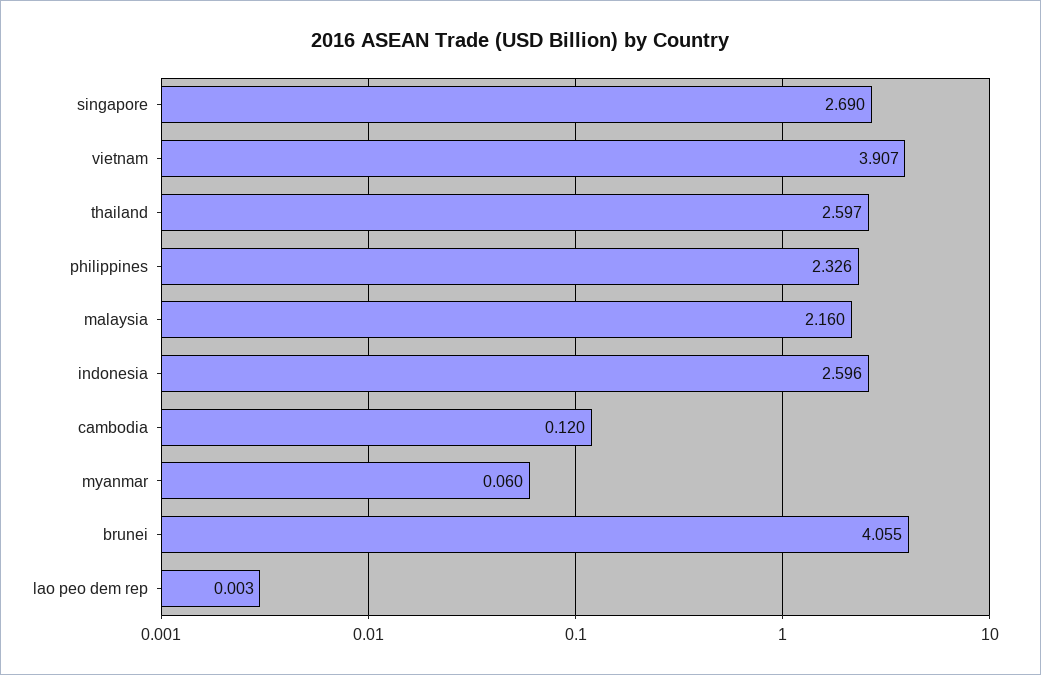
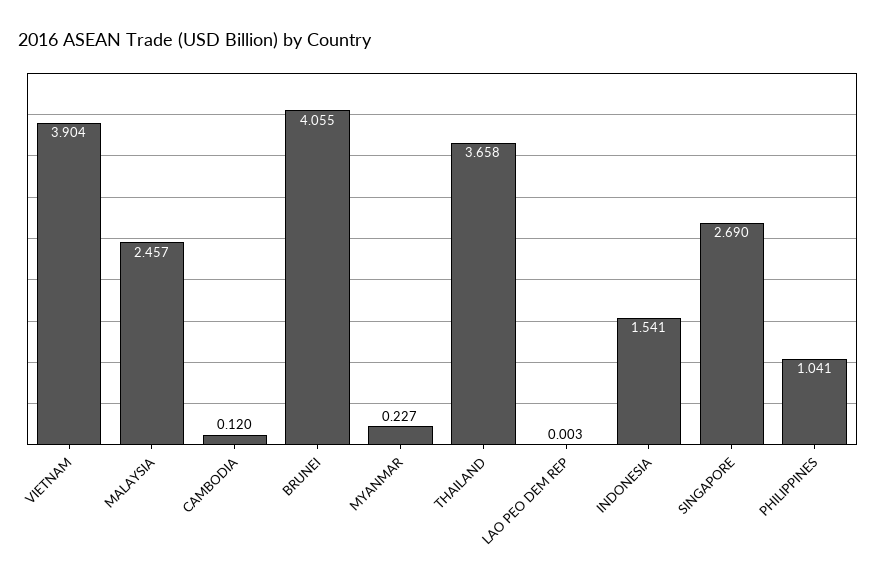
  {
    "singapore": 2.69,
-   "vietnam": 3.907,
+   "vietnam": 3.904,
-   "thailand": 2.597,
+   "thailand": 3.658,
-   "philippines": 2.326,
+   "philippines": 1.041,
-   "malaysia": 2.16,
+   "malaysia": 2.457,
-   "indonesia": 2.596,
+   "indonesia": 1.541,
    "cambodia": 0.12,
-   "myanmar": 0.06,
+   "myanmar": 0.227,
    "brunei": 4.055,
    "lao peo dem rep": 0.003
  }

